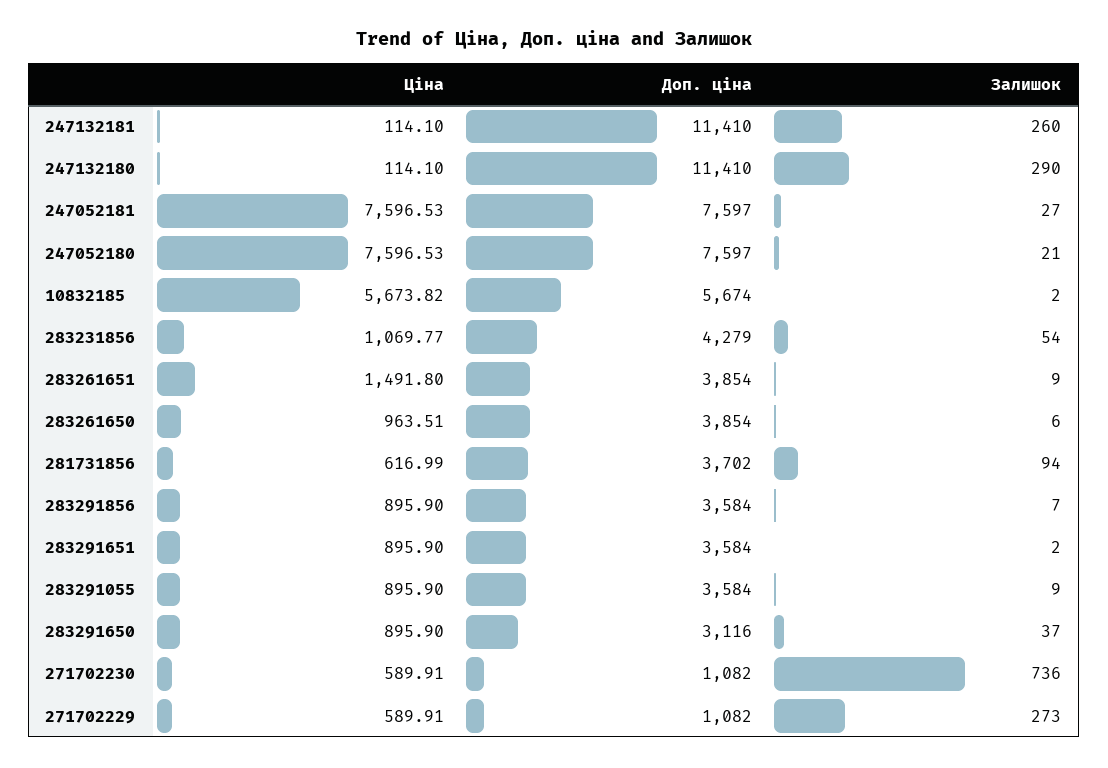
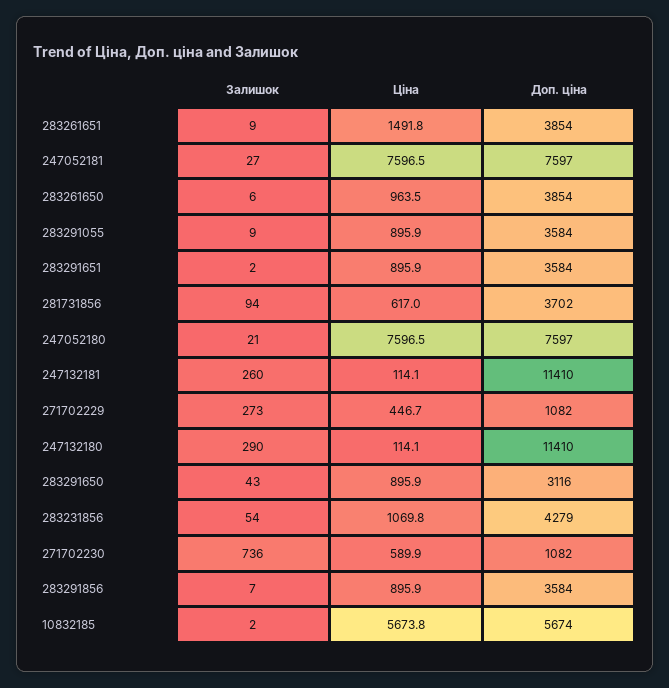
  {
    "Ціна": {
      "247132181": 114.1,
      "247132180": 114.1,
      "247052181": 7596.53,
      "247052180": 7596.53,
      "10832185": 5673.82,
      "283231856": 1069.77,
      "283261651": 1491.8,
      "283261650": 963.51,
      "281731856": 616.99,
      "283291856": 895.9,
      "283291651": 895.9,
      "283291055": 895.9,
      "283291650": 895.9,
      "271702230": 589.91,
-     "271702229": 589.91
+     "271702229": 446.7
    },
    "Доп. ціна": {
      "247132181": 11410,
      "247132180": 11410,
      "247052181": 7597,
      "247052180": 7597,
      "10832185": 5674,
      "283231856": 4279,
      "283261651": 3854,
      "283261650": 3854,
      "281731856": 3702,
      "283291856": 3584,
      "283291651": 3584,
      "283291055": 3584,
      "283291650": 3116,
      "271702230": 1082,
      "271702229": 1082
    },
    "Залишок": {
      "247132181": 260,
      "247132180": 290,
      "247052181": 27,
      "247052180": 21,
      "10832185": 2,
      "283231856": 54,
      "283261651": 9,
      "283261650": 6,
      "281731856": 94,
      "283291856": 7,
      "283291651": 2,
      "283291055": 9,
-     "283291650": 37,
+     "283291650": 43,
      "271702230": 736,
      "271702229": 273
    }
  }

